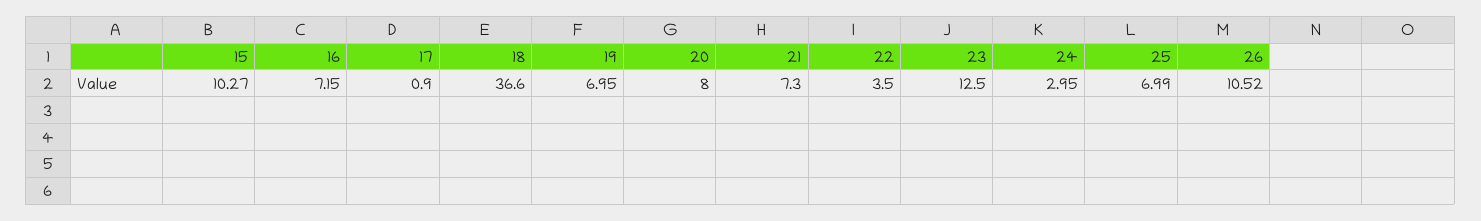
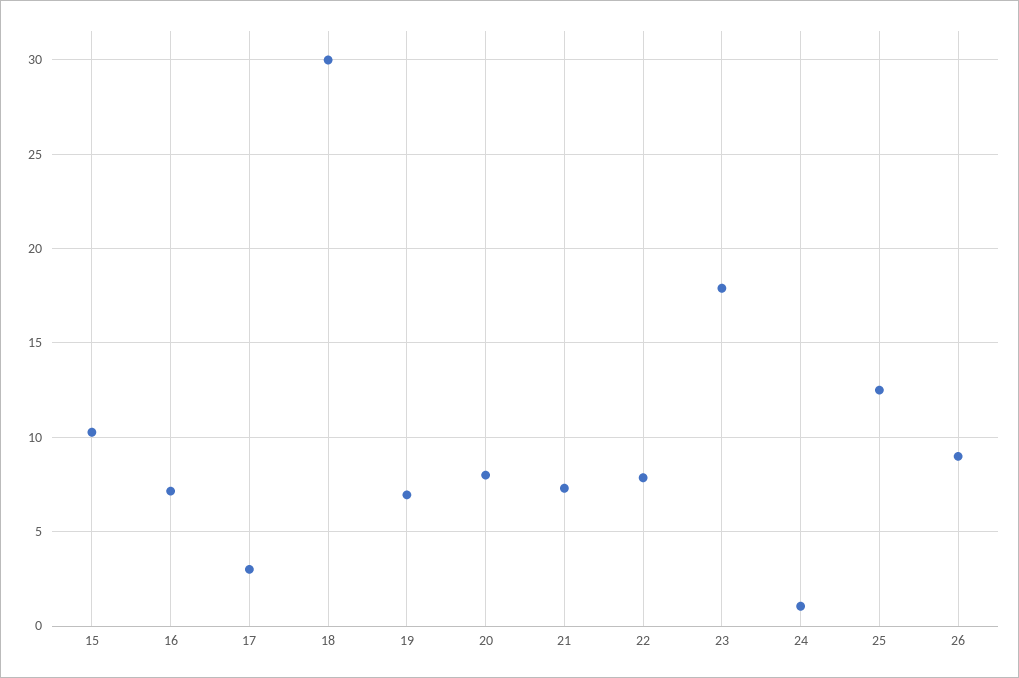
  {
    "15": 10.27,
    "16": 7.15,
-   "17": 0.9,
+   "17": 3,
-   "18": 36.6,
+   "18": 30,
    "19": 6.95,
    "20": 8,
    "21": 7.3,
-   "22": 3.5,
+   "22": 8,
-   "23": 12.5,
+   "23": 18,
-   "24": 2.95,
+   "24": 1,
-   "25": 6.99,
+   "25": 12.5,
-   "26": 10.52
+   "26": 9
  }

